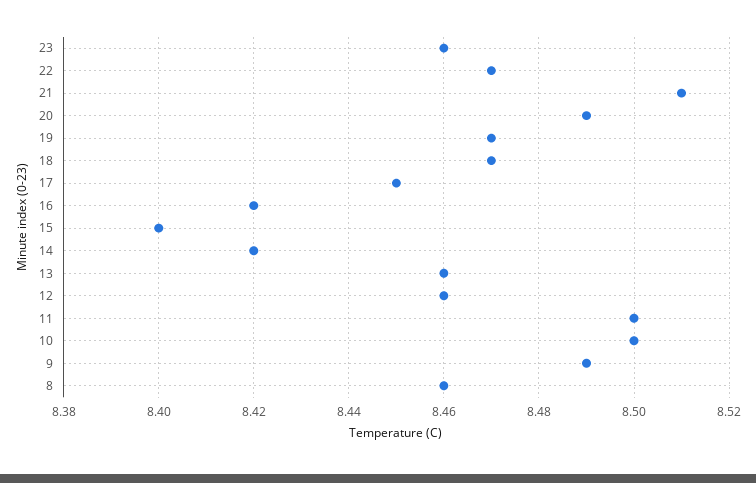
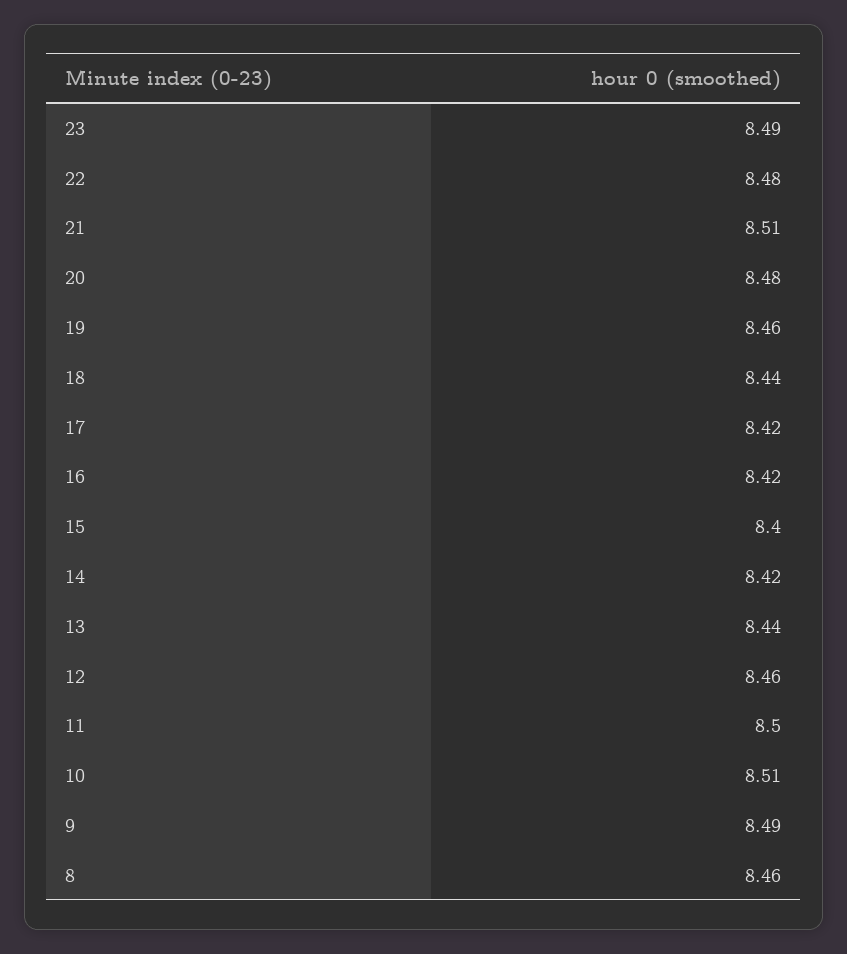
  {
-   "23": 8.46,
+   "23": 8.49,
-   "22": 8.47,
+   "22": 8.48,
    "21": 8.51,
-   "20": 8.49,
+   "20": 8.48,
-   "19": 8.47,
+   "19": 8.46,
-   "18": 8.47,
+   "18": 8.44,
-   "17": 8.45,
+   "17": 8.42,
    "16": 8.42,
    "15": 8.4,
    "14": 8.42,
-   "13": 8.46,
+   "13": 8.44,
    "12": 8.46,
    "11": 8.5,
-   "10": 8.5,
+   "10": 8.51,
    "9": 8.49,
    "8": 8.46
  }

